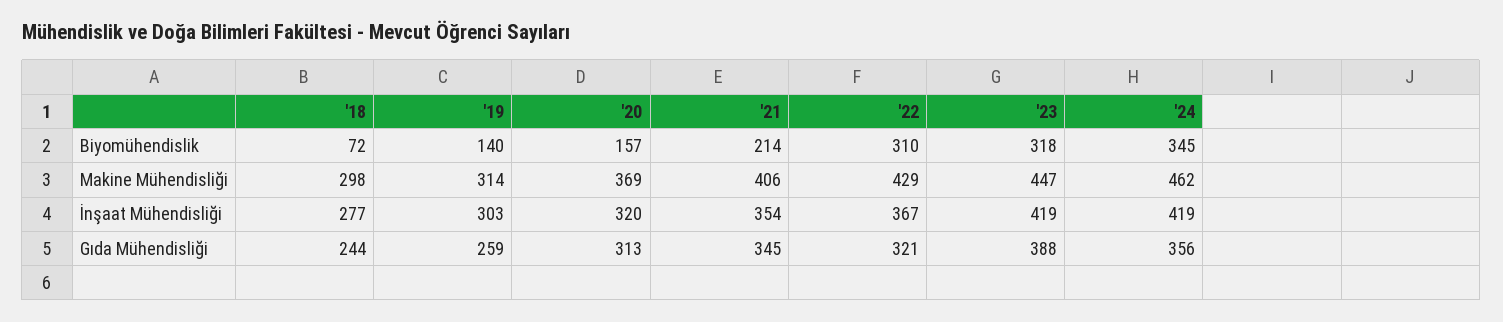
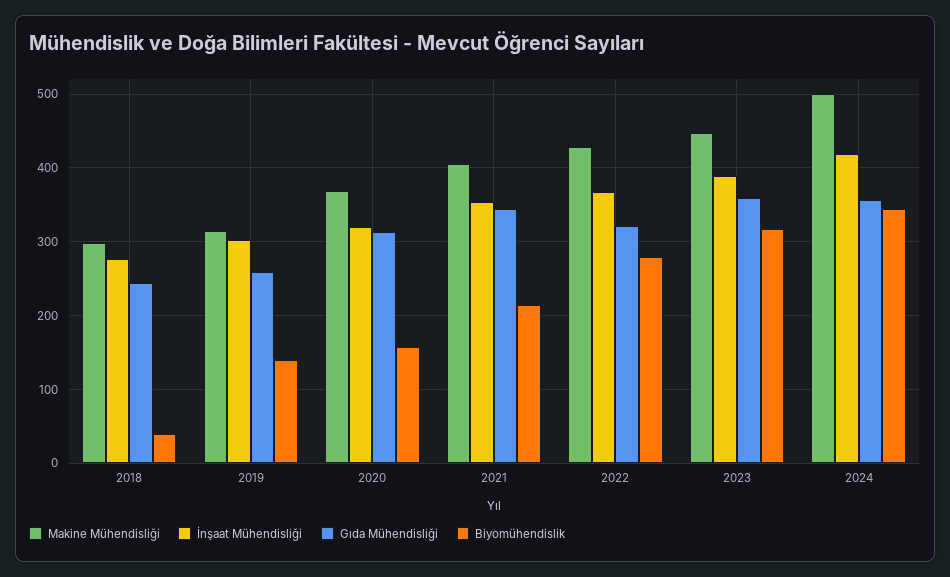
  {
    "Biyomühendislik": {
-     "'18": 72,
+     "'18": 40,
      "'19": 140,
      "'20": 157,
      "'21": 214,
-     "'22": 310,
+     "'22": 280,
      "'23": 318,
      "'24": 345
    },
    "Makine Mühendisliği": {
      "'18": 298,
      "'19": 314,
      "'20": 369,
      "'21": 406,
      "'22": 429,
      "'23": 447,
-     "'24": 462
+     "'24": 500
    },
    "İnşaat Mühendisliği": {
      "'18": 277,
      "'19": 303,
      "'20": 320,
      "'21": 354,
      "'22": 367,
-     "'23": 419,
+     "'23": 390,
      "'24": 419
    },
    "Gıda Mühendisliği": {
      "'18": 244,
      "'19": 259,
      "'20": 313,
      "'21": 345,
      "'22": 321,
-     "'23": 388,
+     "'23": 360,
      "'24": 356
    }
  }

